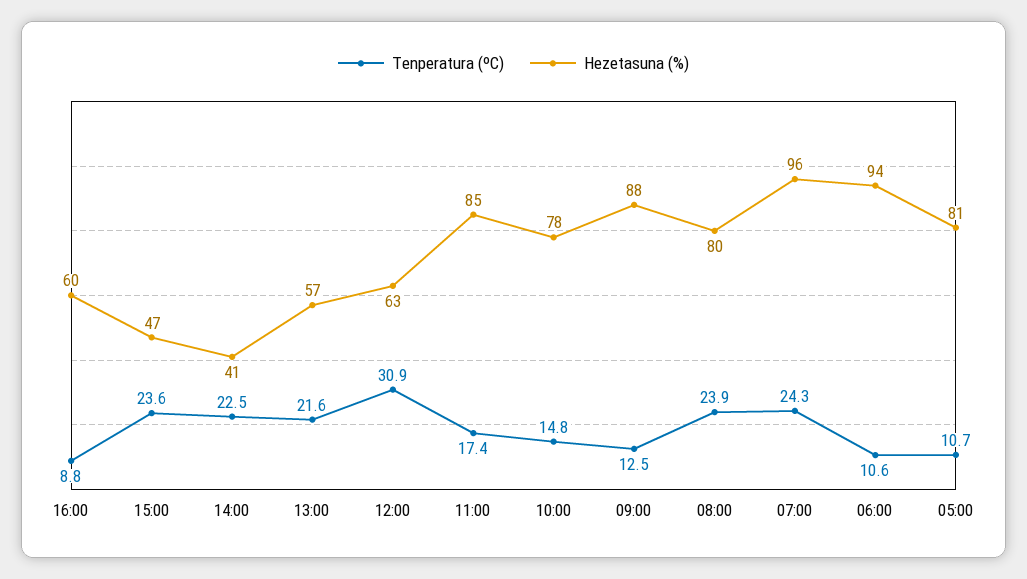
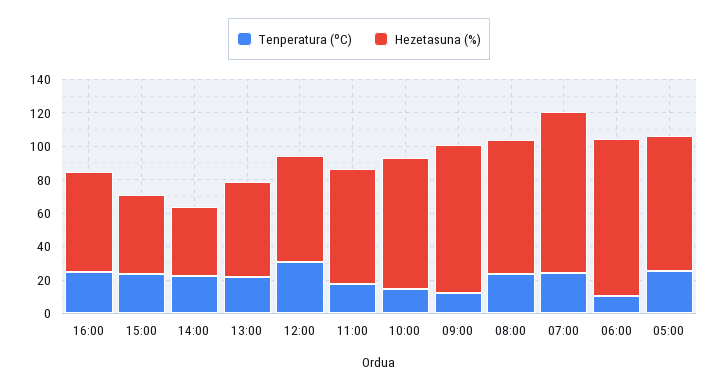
  {
    "Tenperatura (ºC)": {
-     "16:00": 8.8,
+     "16:00": 25,
      "15:00": 23.6,
      "14:00": 22.5,
      "13:00": 21.6,
      "12:00": 30.9,
      "11:00": 17.4,
      "10:00": 14.8,
      "09:00": 12.5,
      "08:00": 23.9,
      "07:00": 24.3,
      "06:00": 10.6,
-     "05:00": 10.7
+     "05:00": 25
    },
    "Hezetasuna (%)": {
      "16:00": 60,
      "15:00": 47,
      "14:00": 41,
      "13:00": 57,
      "12:00": 63,
-     "11:00": 85,
+     "11:00": 70,
      "10:00": 78,
      "09:00": 88,
      "08:00": 80,
      "07:00": 96,
      "06:00": 94,
      "05:00": 81
    }
  }

